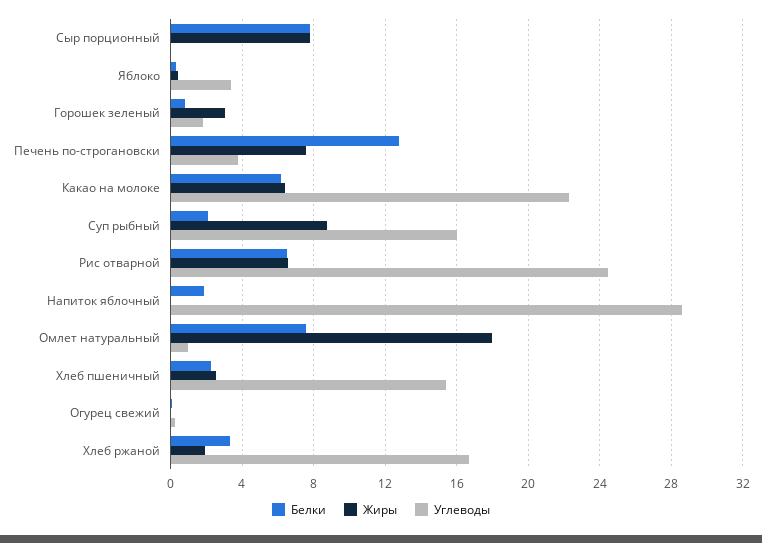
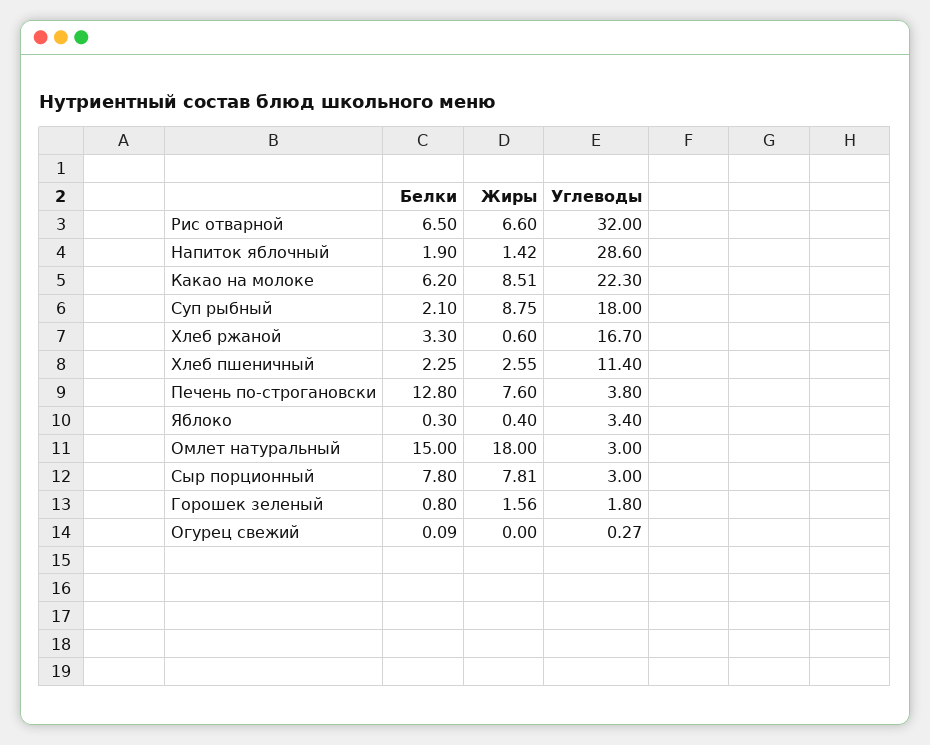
  {
    "Белки": {
      "Сыр порционный": 7.8,
      "Яблоко": 0.3,
      "Горошек зеленый": 0.8,
      "Печень по-строгановски": 12.8,
      "Какао на молоке": 6.2,
      "Суп рыбный": 2.1,
      "Рис отварной": 6.5,
      "Напиток яблочный": 1.9,
-     "Омлет натуральный": 7.5,
+     "Омлет натуральный": 15,
      "Хлеб пшеничный": 2.25,
      "Огурец свежий": 0.09,
      "Хлеб ржаной": 3.3
    },
    "Жиры": {
      "Сыр порционный": 7.81,
      "Яблоко": 0.4,
-     "Горошек зеленый": 3,
+     "Горошек зеленый": 1.56,
      "Печень по-строгановски": 7.6,
-     "Какао на молоке": 6.5,
+     "Какао на молоке": 8.51,
      "Суп рыбный": 8.75,
      "Рис отварной": 6.6,
-     "Напиток яблочный": 0,
+     "Напиток яблочный": 1.42,
      "Омлет натуральный": 18,
      "Хлеб пшеничный": 2.55,
      "Огурец свежий": 0,
-     "Хлеб ржаной": 2
+     "Хлеб ржаной": 0.6
    },
    "Углеводы": {
-     "Сыр порционный": 0,
+     "Сыр порционный": 3,
      "Яблоко": 3.4,
      "Горошек зеленый": 1.8,
      "Печень по-строгановски": 3.8,
      "Какао на молоке": 22.3,
-     "Суп рыбный": 16,
+     "Суп рыбный": 18,
-     "Рис отварной": 24.5,
+     "Рис отварной": 32,
      "Напиток яблочный": 28.6,
-     "Омлет натуральный": 1,
+     "Омлет натуральный": 3,
-     "Хлеб пшеничный": 15.5,
+     "Хлеб пшеничный": 11.4,
      "Огурец свежий": 0.27,
      "Хлеб ржаной": 16.7
    }
  }

